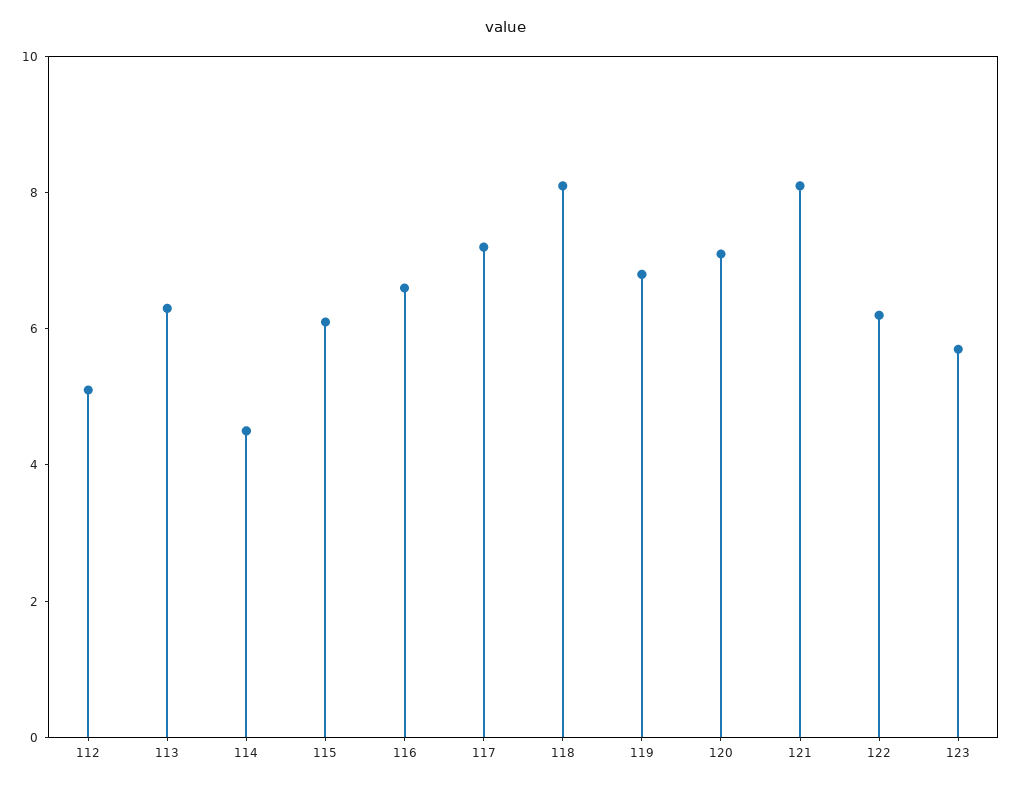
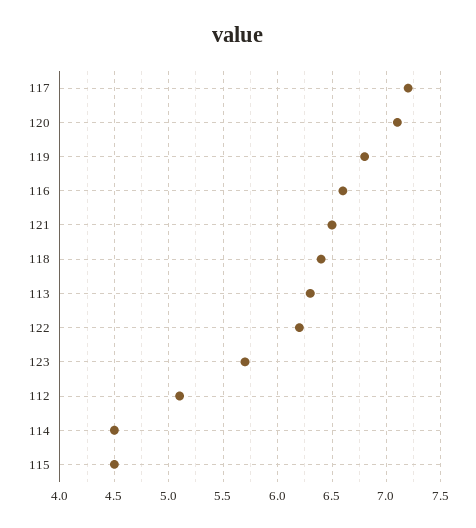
  {
    "112": 5.1,
    "113": 6.3,
    "114": 4.5,
-   "115": 6,
+   "115": 4.5,
    "116": 6.6,
    "117": 7.2,
-   "118": 8,
+   "118": 6.4,
    "119": 6.8,
    "120": 7.1,
-   "121": 8,
+   "121": 6.5,
    "122": 6.2,
    "123": 5.7
  }

